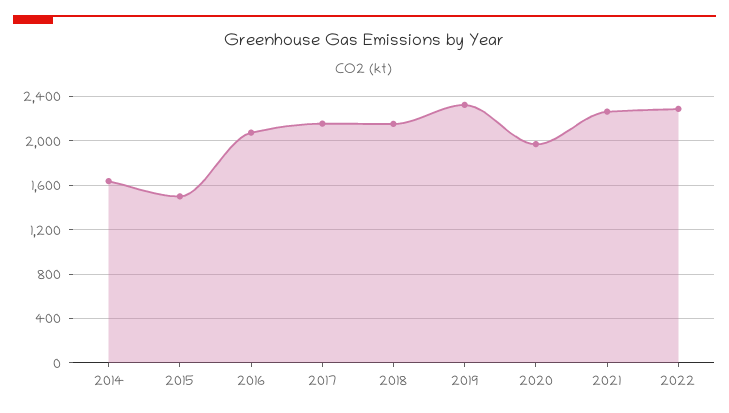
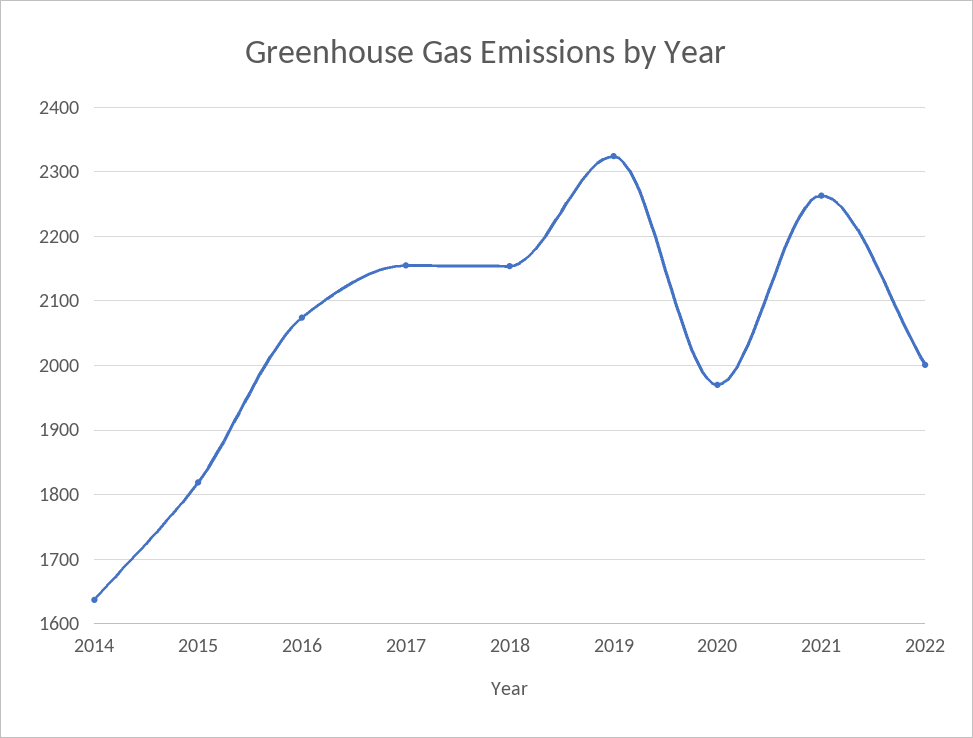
  {
    "2014": 1640,
-   "2015": 1500,
+   "2015": 1820,
    "2016": 2070,
    "2017": 2160,
    "2018": 2150,
    "2019": 2320,
    "2020": 1970,
    "2021": 2260,
-   "2022": 2300
+   "2022": 2000
  }

